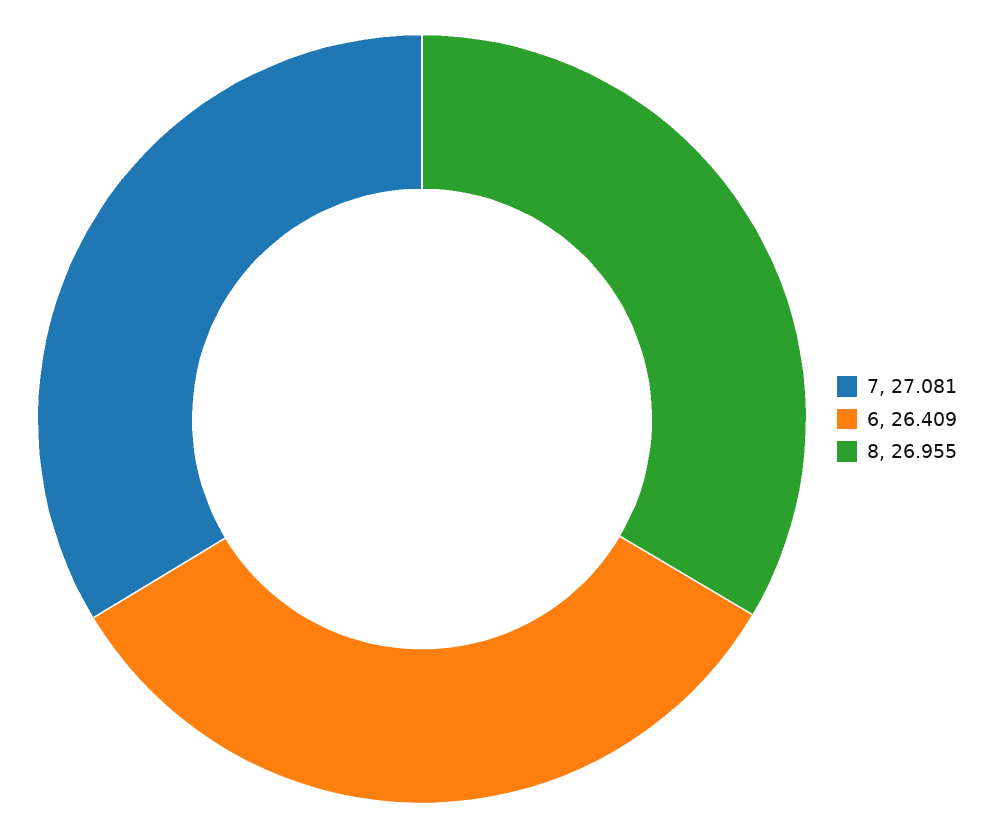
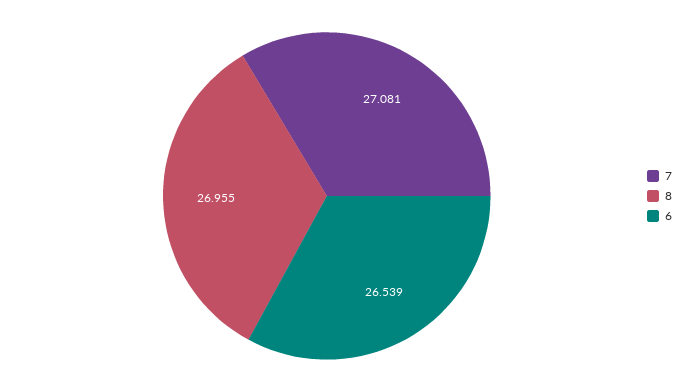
  {
    "7": 27.081,
-   "6": 26.409,
+   "6": 26.539,
    "8": 26.955
  }

